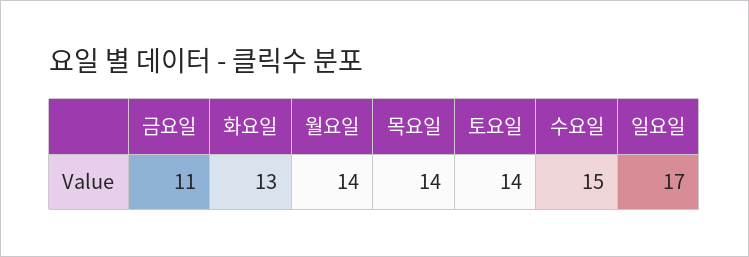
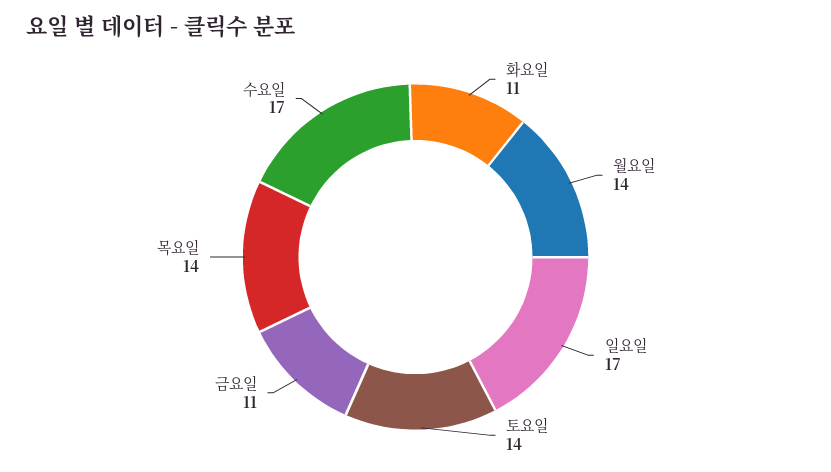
  {
    "금요일": 11,
-   "화요일": 13,
+   "화요일": 11,
    "월요일": 14,
    "목요일": 14,
    "토요일": 14,
-   "수요일": 15,
+   "수요일": 17,
    "일요일": 17
  }

